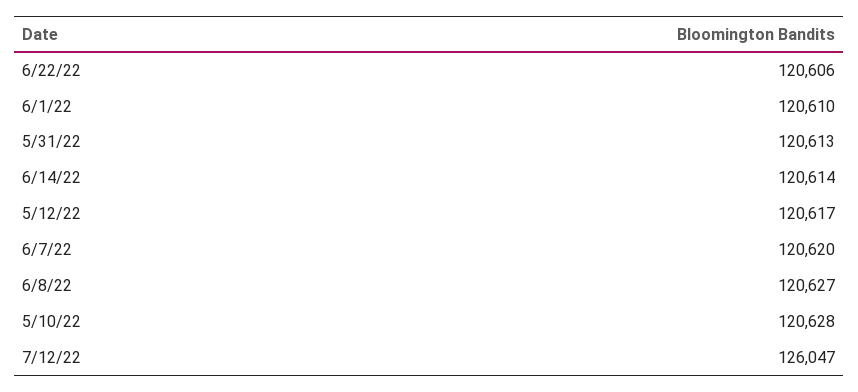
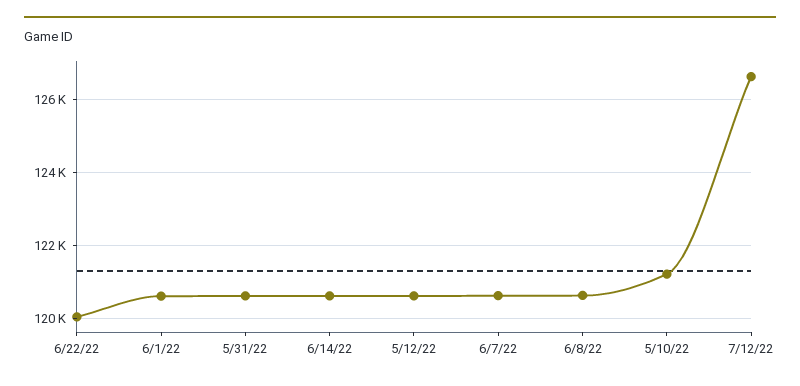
  {
-   "6/22/22": 120606,
+   "6/22/22": 120000,
    "6/1/22": 120610,
    "5/31/22": 120613,
    "6/14/22": 120614,
    "5/12/22": 120617,
    "6/7/22": 120620,
    "6/8/22": 120627,
-   "5/10/22": 120628,
+   "5/10/22": 121200,
-   "7/12/22": 126047
+   "7/12/22": 126600
  }

